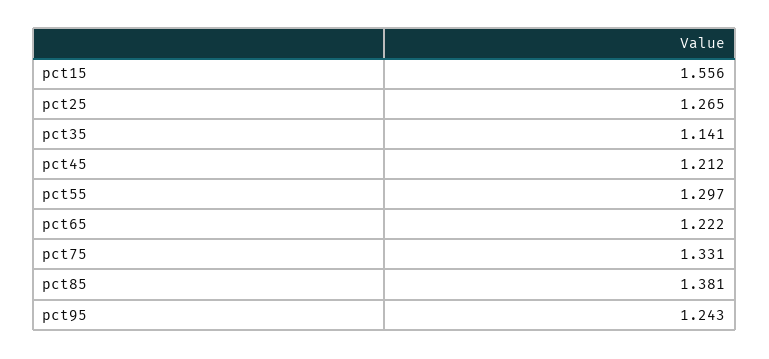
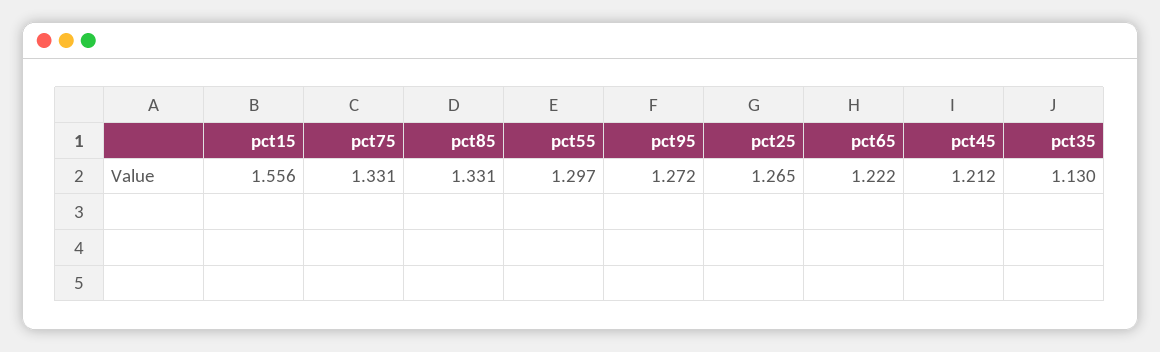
  {
    "pct15": 1.556,
    "pct25": 1.265,
-   "pct35": 1.141,
+   "pct35": 1.13,
    "pct45": 1.212,
    "pct55": 1.297,
    "pct65": 1.222,
    "pct75": 1.331,
-   "pct85": 1.381,
+   "pct85": 1.331,
-   "pct95": 1.243
+   "pct95": 1.272
  }

